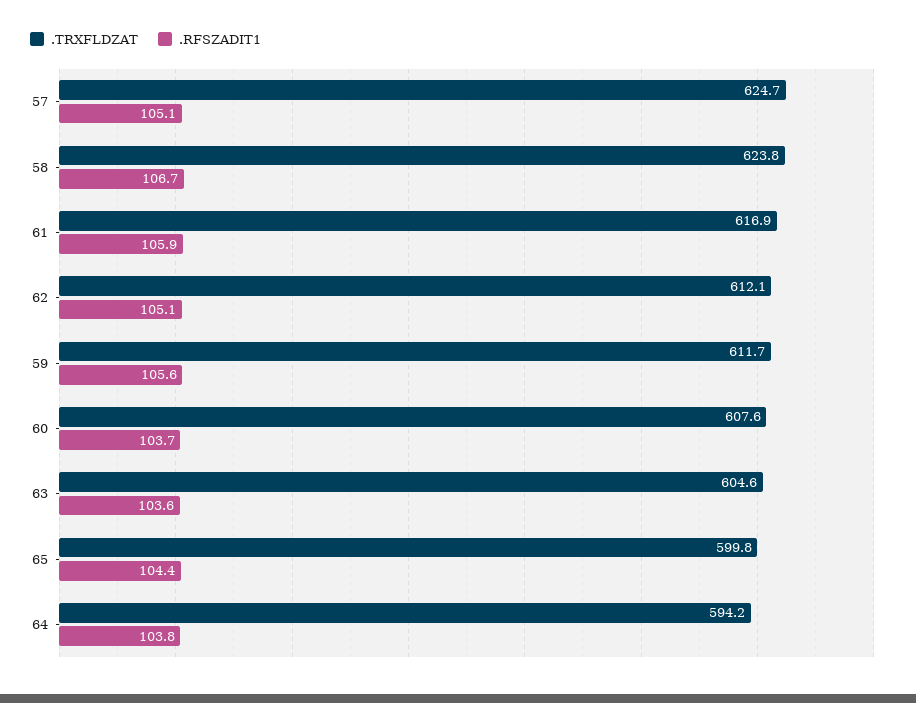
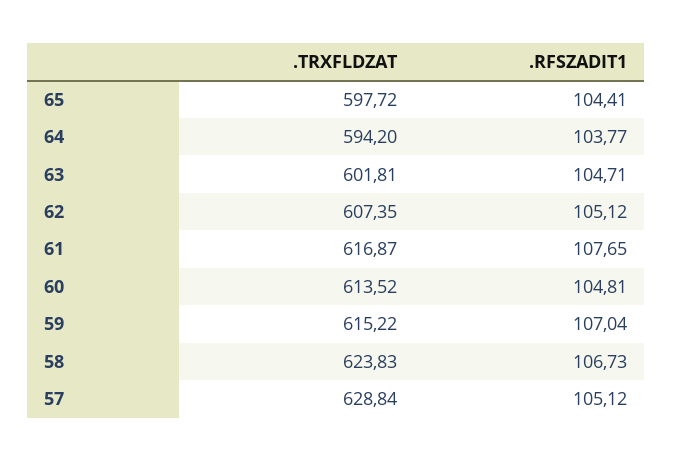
  {
    ".TRXFLDZAT": {
-     "57": 624.7,
+     "57": 628.84,
      "58": 623.83,
      "61": 616.87,
-     "62": 612.1,
+     "62": 607.35,
-     "59": 611.7,
+     "59": 615.22,
-     "60": 607.6,
+     "60": 613.52,
-     "63": 604.6,
+     "63": 601.81,
-     "65": 599.8,
+     "65": 597.72,
      "64": 594.2
    },
    ".RFSZADIT1": {
      "57": 105.12,
      "58": 106.73,
-     "61": 105.9,
+     "61": 107.65,
      "62": 105.12,
-     "59": 105.6,
+     "59": 107.04,
-     "60": 103.7,
+     "60": 104.81,
-     "63": 103.6,
+     "63": 104.71,
      "65": 104.41,
      "64": 103.77
    }
  }

